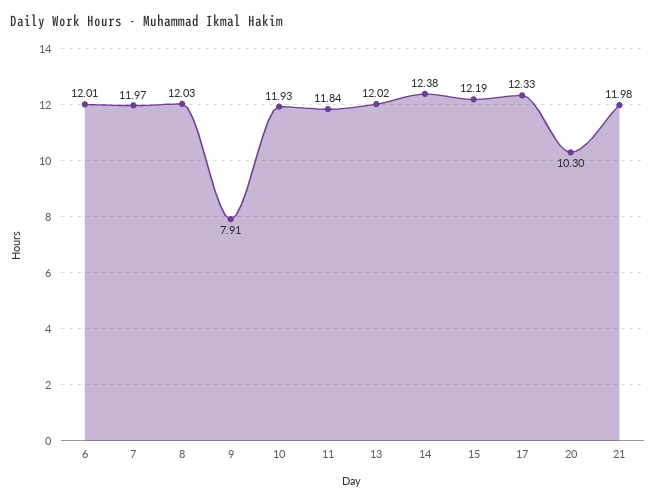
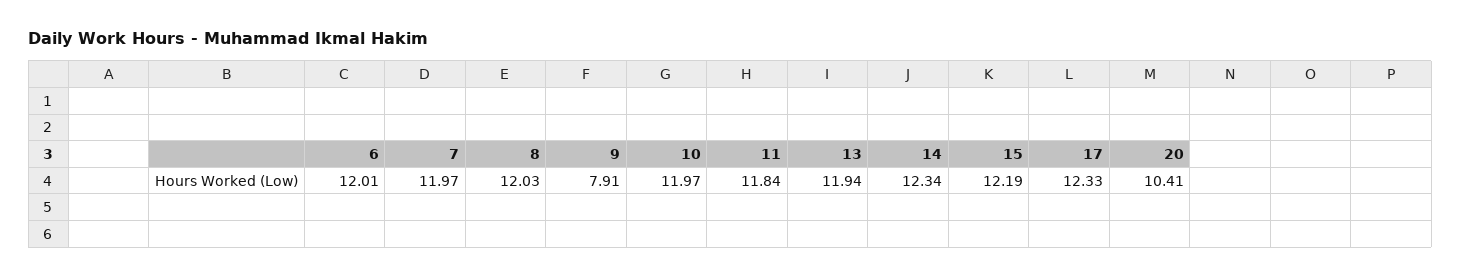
  {
    "6": 12.01,
    "7": 11.97,
    "8": 12.03,
    "9": 7.91,
-   "10": 11.93,
+   "10": 11.97,
    "11": 11.84,
-   "13": 12.02,
+   "13": 11.94,
-   "14": 12.38,
+   "14": 12.34,
    "15": 12.19,
    "17": 12.33,
-   "20": 10.3,
+   "20": 10.41
-   "21": 11.98
  }

